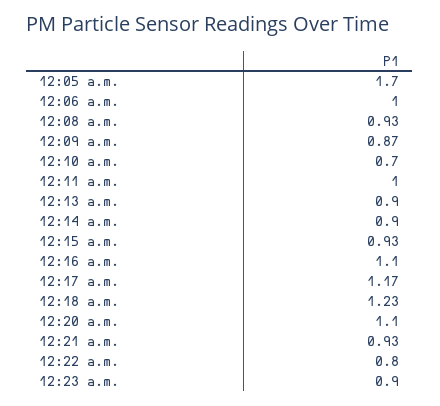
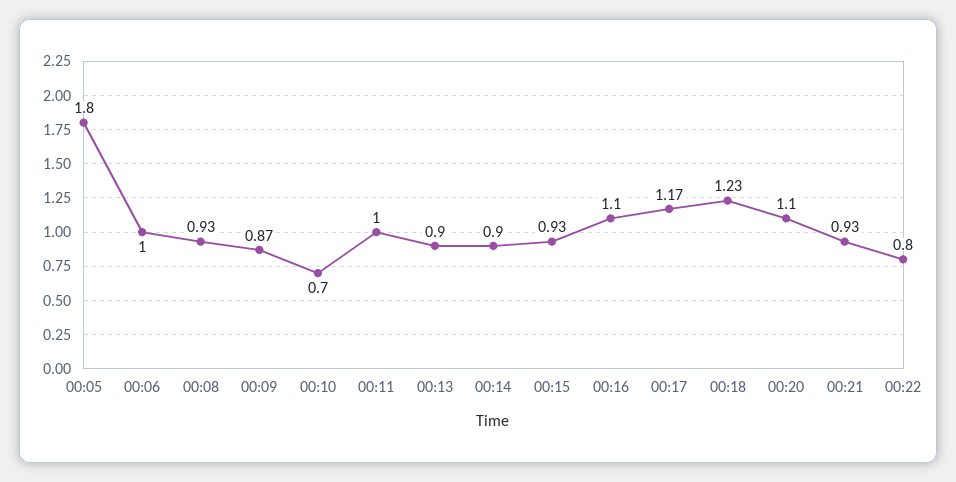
  {
-   "12:05 a.m.": 1.7,
+   "12:05 a.m.": 1.8,
    "12:06 a.m.": 1,
    "12:08 a.m.": 0.93,
    "12:09 a.m.": 0.87,
    "12:10 a.m.": 0.7,
    "12:11 a.m.": 1,
    "12:13 a.m.": 0.9,
    "12:14 a.m.": 0.9,
    "12:15 a.m.": 0.93,
    "12:16 a.m.": 1.1,
    "12:17 a.m.": 1.17,
    "12:18 a.m.": 1.23,
    "12:20 a.m.": 1.1,
    "12:21 a.m.": 0.93,
-   "12:22 a.m.": 0.8,
+   "12:22 a.m.": 0.8
-   "12:23 a.m.": 0.9
  }

